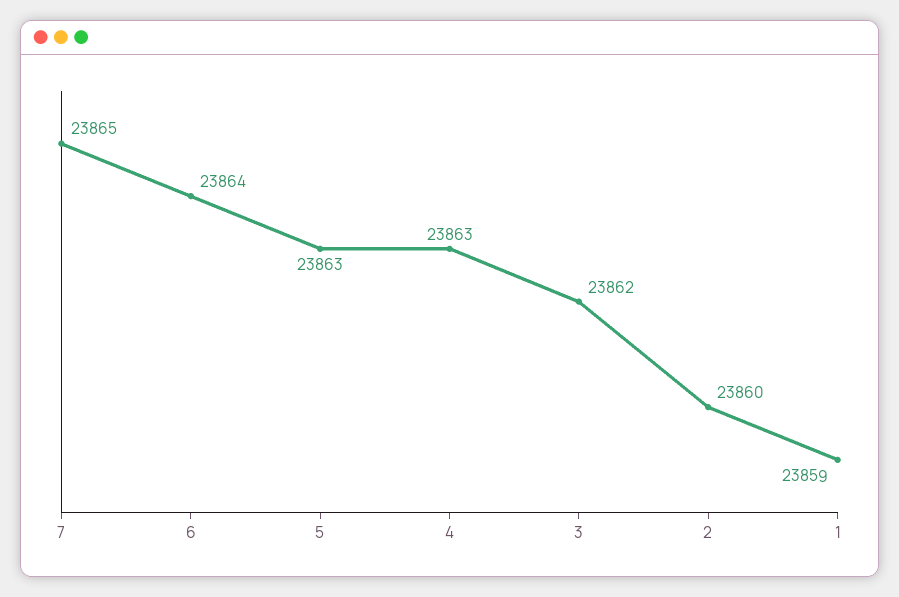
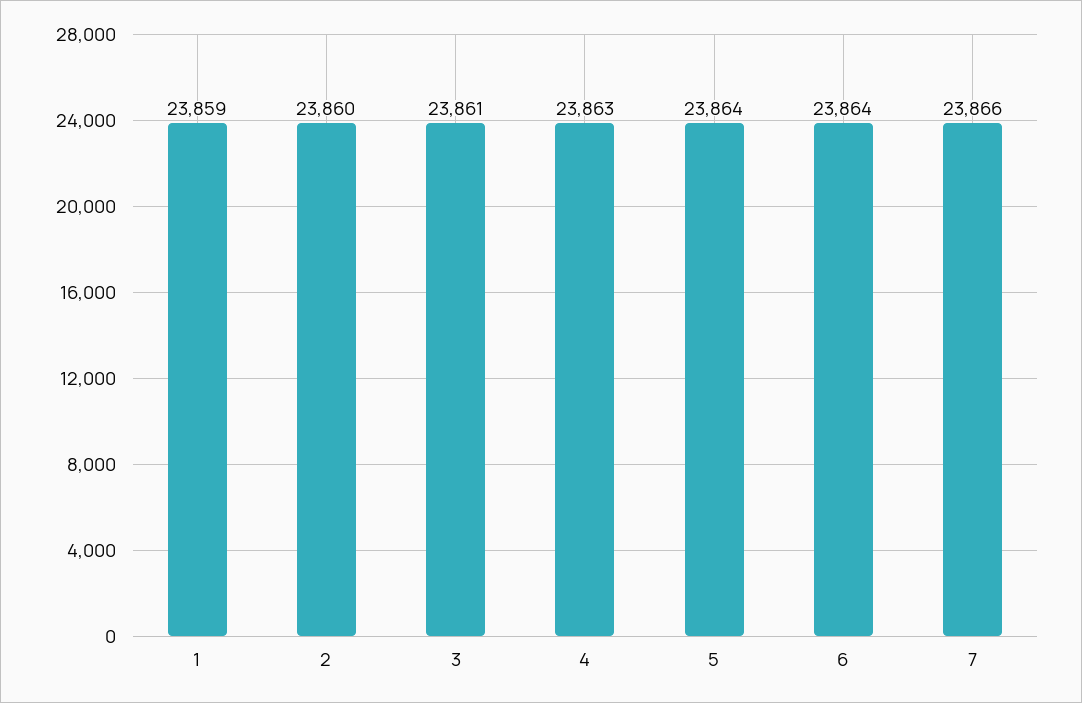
  {
-   "7": 23865,
+   "7": 23866,
    "6": 23864,
-   "5": 23863,
+   "5": 23864,
    "4": 23863,
-   "3": 23862,
+   "3": 23861,
    "2": 23860,
    "1": 23859
  }

